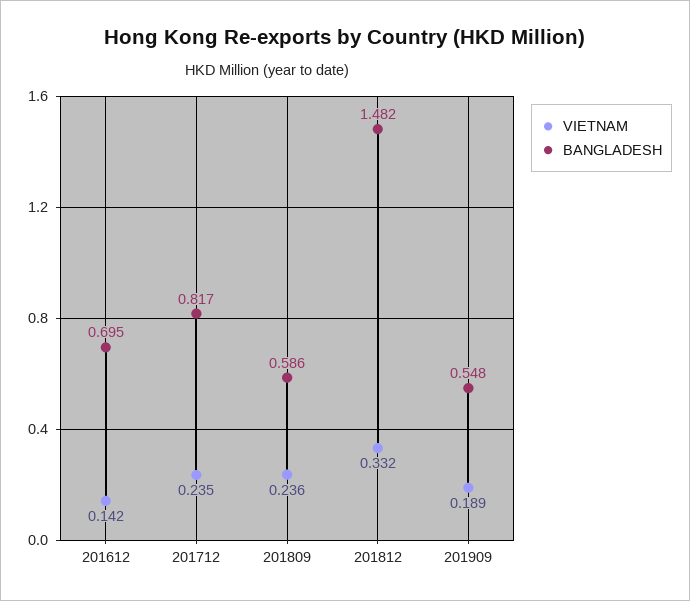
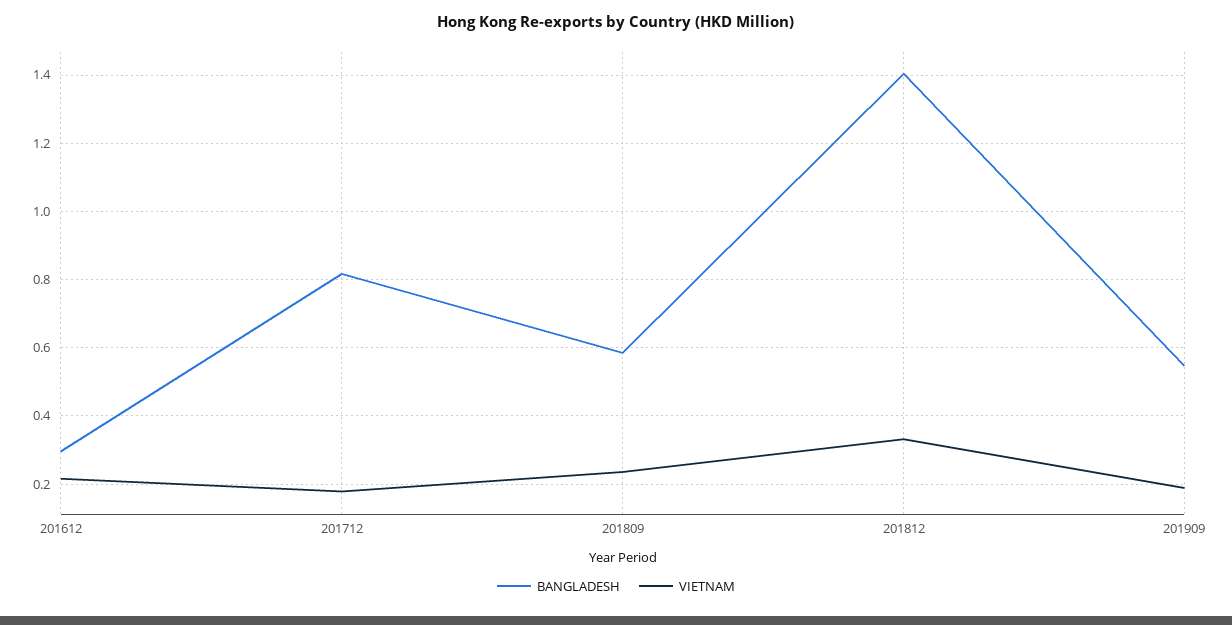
  {
    "VIETNAM": {
-     "201612": 0.142,
+     "201612": 0.22,
-     "201712": 0.235,
+     "201712": 0.18,
      "201809": 0.236,
      "201812": 0.332,
      "201909": 0.189
    },
    "BANGLADESH": {
-     "201612": 0.695,
+     "201612": 0.3,
      "201712": 0.817,
      "201809": 0.586,
-     "201812": 1.482,
+     "201812": 1.4,
      "201909": 0.548
    }
  }

